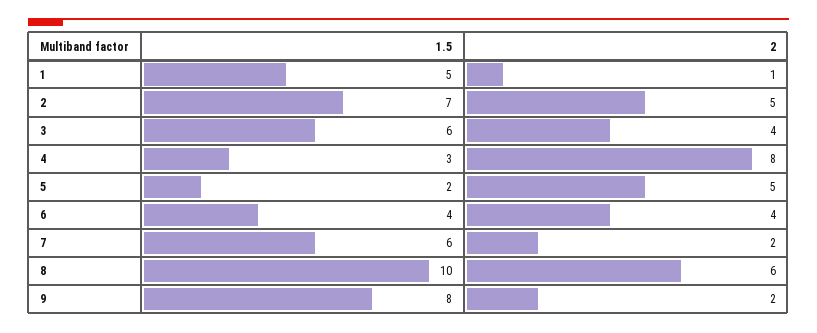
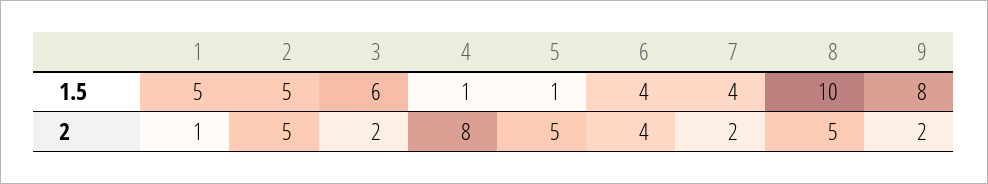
  {
    "1.5": {
      "1": 5,
-     "2": 7,
+     "2": 5,
      "3": 6,
-     "4": 3,
+     "4": 1,
-     "5": 2,
+     "5": 1,
      "6": 4,
-     "7": 6,
+     "7": 4,
      "8": 10,
      "9": 8
    },
    "2": {
      "1": 1,
      "2": 5,
-     "3": 4,
+     "3": 2,
      "4": 8,
      "5": 5,
      "6": 4,
      "7": 2,
-     "8": 6,
+     "8": 5,
      "9": 2
    }
  }

